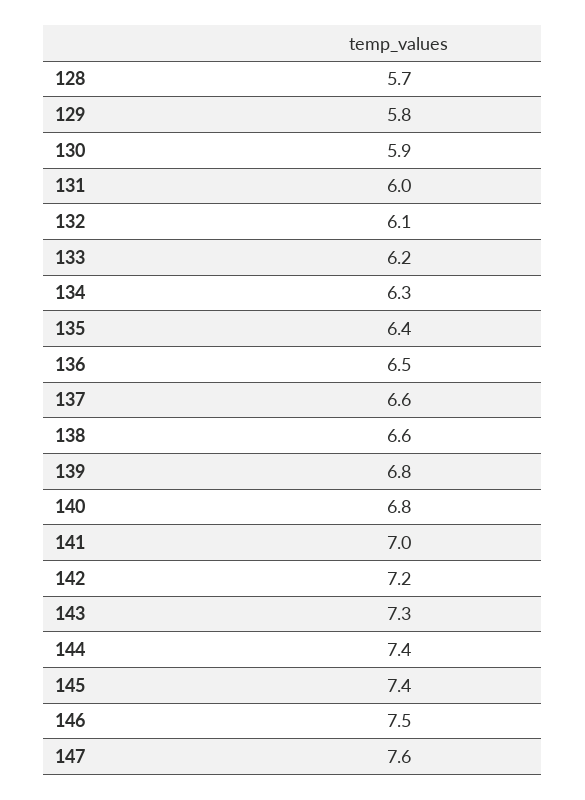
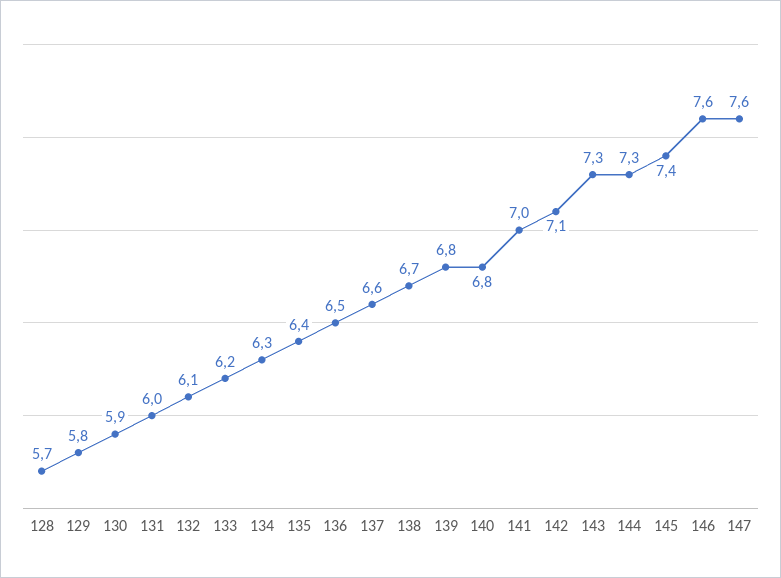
  {
    "128": 5.7,
    "129": 5.8,
    "130": 5.9,
    "131": 6,
    "132": 6.1,
    "133": 6.2,
    "134": 6.3,
    "135": 6.4,
    "136": 6.5,
    "137": 6.6,
-   "138": 6.6,
+   "138": 6.7,
    "139": 6.8,
    "140": 6.8,
    "141": 7,
-   "142": 7.2,
+   "142": 7.1,
    "143": 7.3,
-   "144": 7.4,
+   "144": 7.3,
    "145": 7.4,
-   "146": 7.5,
+   "146": 7.6,
    "147": 7.6
  }

